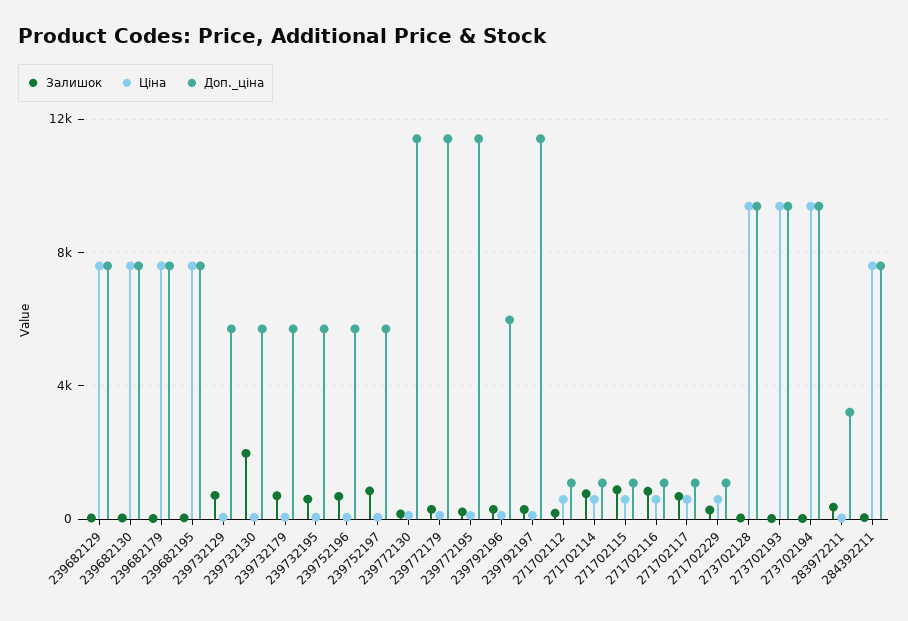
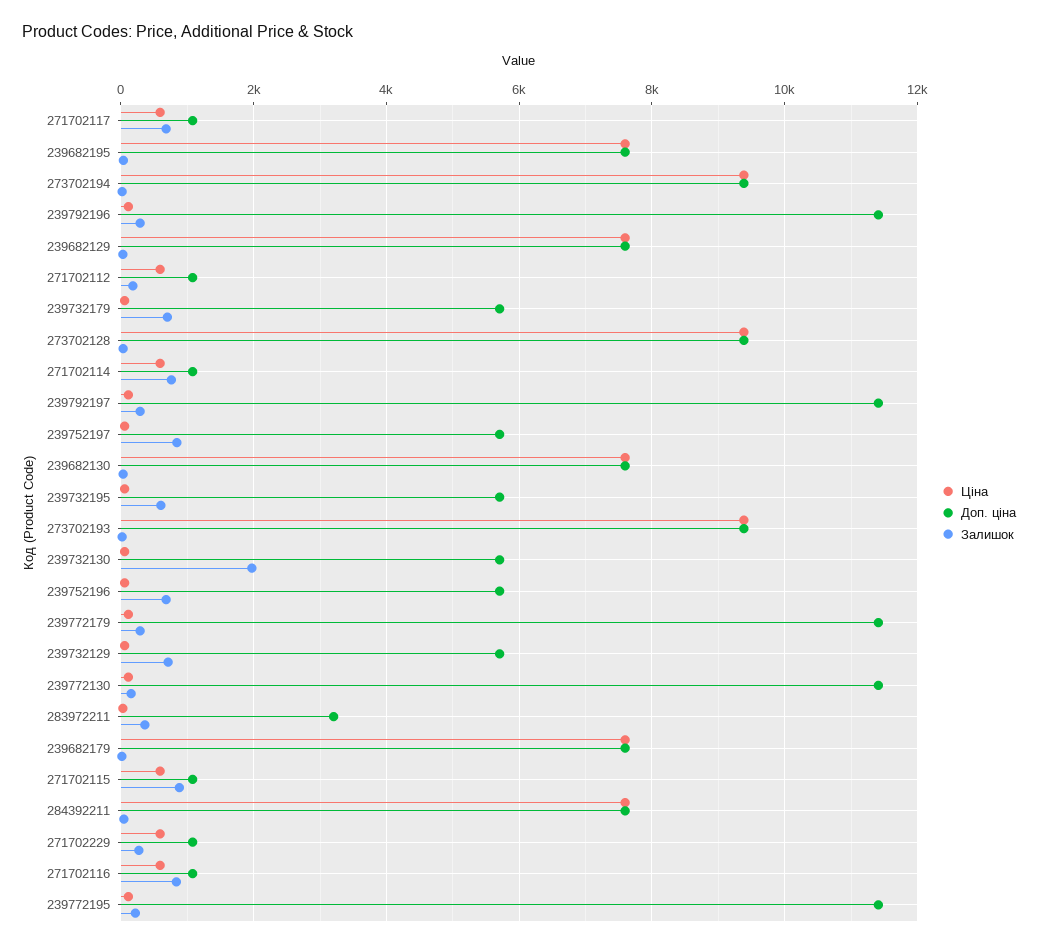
  {
    "Залишок": {
      "239682129": 0,
      "239682130": 0,
      "239682179": 0,
      "239682195": 0,
      "239732129": 800,
      "239732130": 2000,
      "239732179": 800,
      "239732195": 600,
      "239752196": 600,
      "239752197": 800,
      "239772130": 200,
      "239772179": 200,
      "239772195": 200,
      "239792196": 200,
      "239792197": 200,
      "271702112": 200,
      "271702114": 800,
      "271702115": 800,
      "271702116": 800,
      "271702117": 600,
      "271702229": 200,
      "273702128": 0,
      "273702193": 0,
      "273702194": 0,
      "283972211": 400,
      "284392211": 0
    },
    "Ціна": {
      "239682129": 7600,
      "239682130": 7600,
      "239682179": 7600,
      "239682195": 7600,
      "239732129": 0,
      "239732130": 0,
      "239732179": 0,
      "239732195": 0,
      "239752196": 0,
      "239752197": 0,
      "239772130": 200,
      "239772179": 200,
      "239772195": 200,
      "239792196": 200,
      "239792197": 200,
      "271702112": 600,
      "271702114": 600,
      "271702115": 600,
      "271702116": 600,
      "271702117": 600,
      "271702229": 600,
      "273702128": 9400,
      "273702193": 9400,
      "273702194": 9400,
      "283972211": 0,
      "284392211": 7600
    },
    "Доп._ціна": {
      "239682129": 7600,
      "239682130": 7600,
      "239682179": 7600,
      "239682195": 7600,
      "239732129": 5800,
      "239732130": 5800,
      "239732179": 5800,
      "239732195": 5800,
      "239752196": 5800,
      "239752197": 5800,
      "239772130": 11400,
      "239772179": 11400,
      "239772195": 11400,
-     "239792196": 6000,
+     "239792196": 11400,
      "239792197": 11400,
      "271702112": 1000,
      "271702114": 1000,
      "271702115": 1000,
      "271702116": 1000,
      "271702117": 1000,
      "271702229": 1000,
      "273702128": 9400,
      "273702193": 9400,
      "273702194": 9400,
      "283972211": 3200,
      "284392211": 7600
    }
  }

